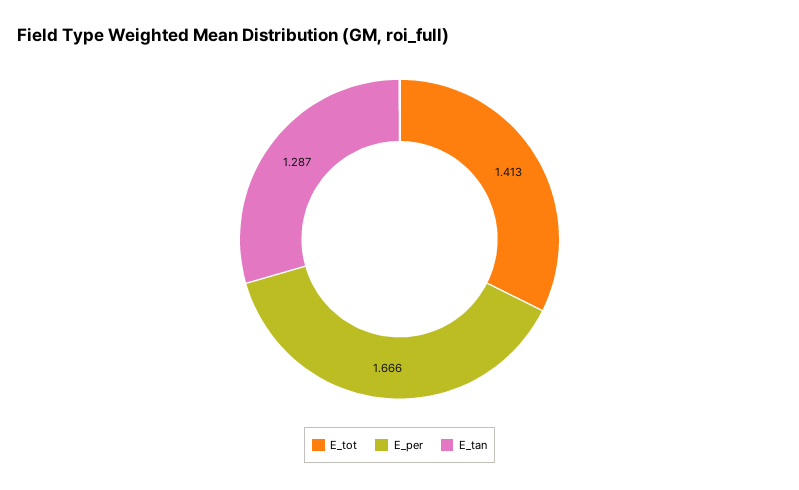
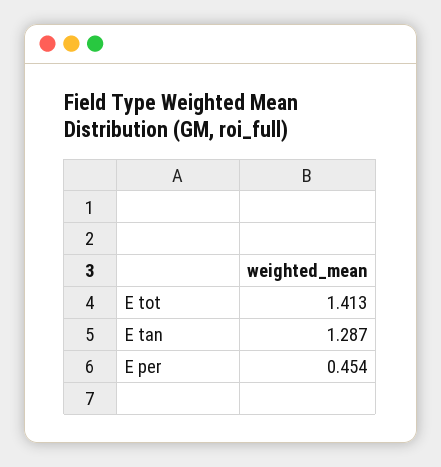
  {
    "E_tot": 1.413,
-   "E_per": 1.666,
+   "E_per": 0.454,
    "E_tan": 1.287
  }

